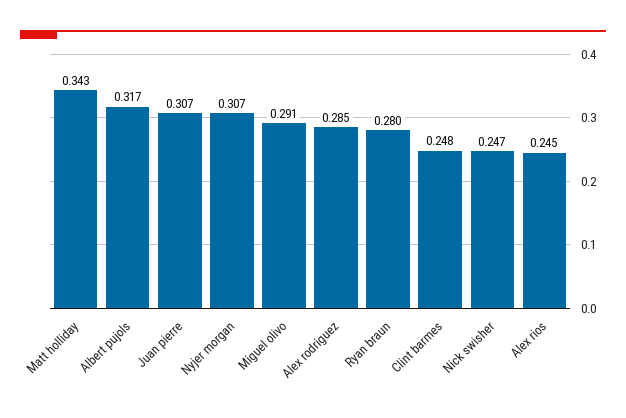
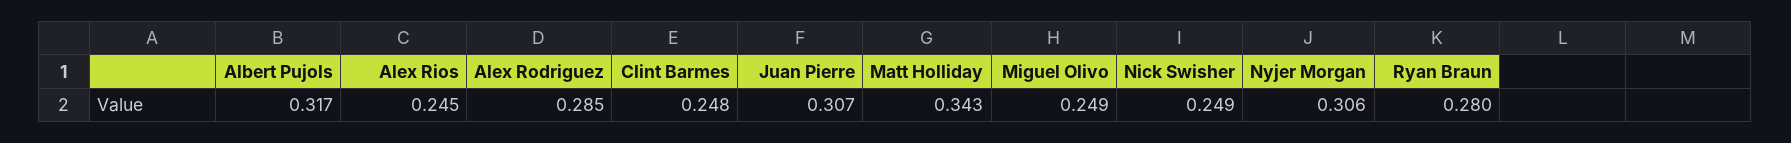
  {
    "Matt holliday": 0.343,
    "Albert pujols": 0.317,
    "Juan pierre": 0.307,
-   "Nyjer morgan": 0.307,
+   "Nyjer morgan": 0.306,
-   "Miguel olivo": 0.291,
+   "Miguel olivo": 0.249,
    "Alex rodriguez": 0.285,
    "Ryan braun": 0.28,
    "Clint barmes": 0.248,
-   "Nick swisher": 0.247,
+   "Nick swisher": 0.249,
    "Alex rios": 0.245
  }

